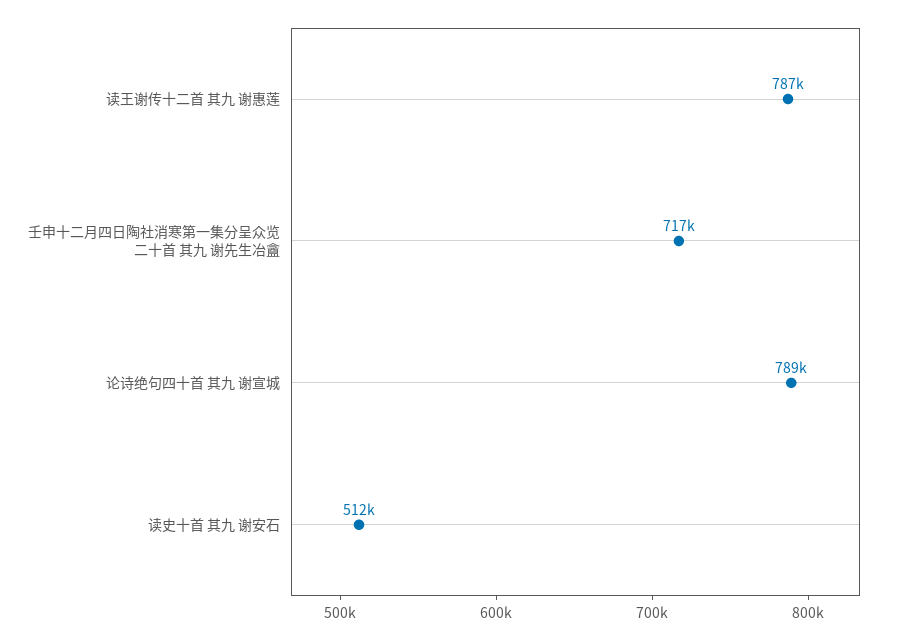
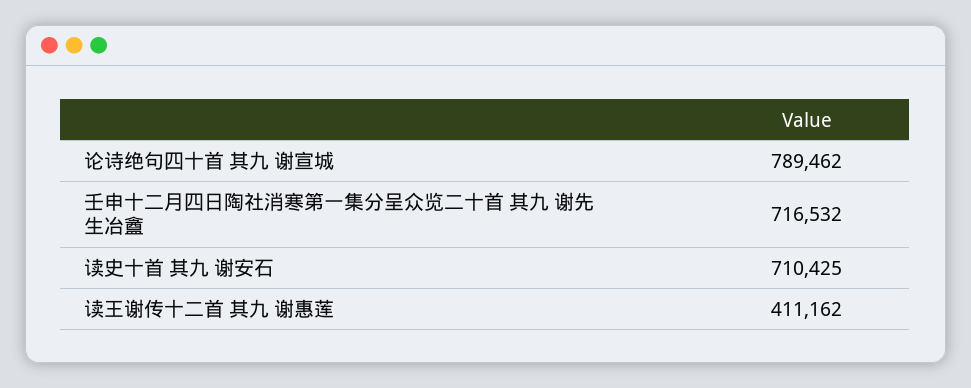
  {
-   "读王谢传十二首 其九 谢惠莲": 787000,
+   "读王谢传十二首 其九 谢惠莲": 411162,
    "壬申十二月四日陶社消寒第一集分呈众览二十首 其九 谢先生冶盦": 716532,
    "论诗绝句四十首 其九 谢宣城": 789462,
-   "读史十首 其九 谢安石": 512000
+   "读史十首 其九 谢安石": 710425
  }

